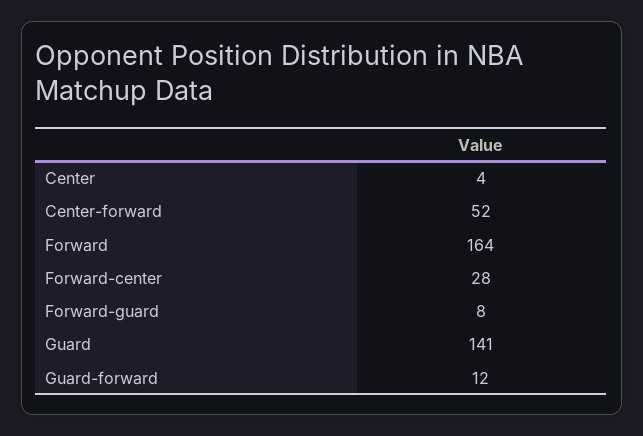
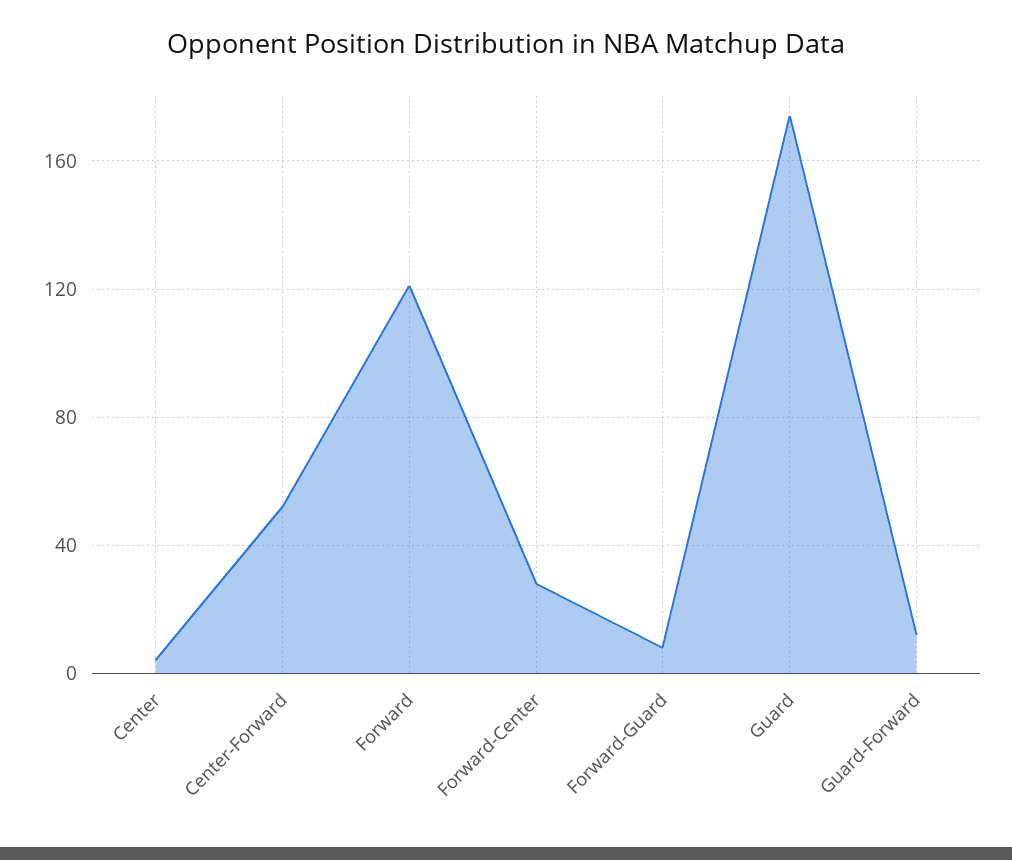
  {
    "Center": 4,
    "Center-forward": 52,
-   "Forward": 164,
+   "Forward": 120,
    "Forward-center": 28,
    "Forward-guard": 8,
-   "Guard": 141,
+   "Guard": 175,
    "Guard-forward": 12
  }

